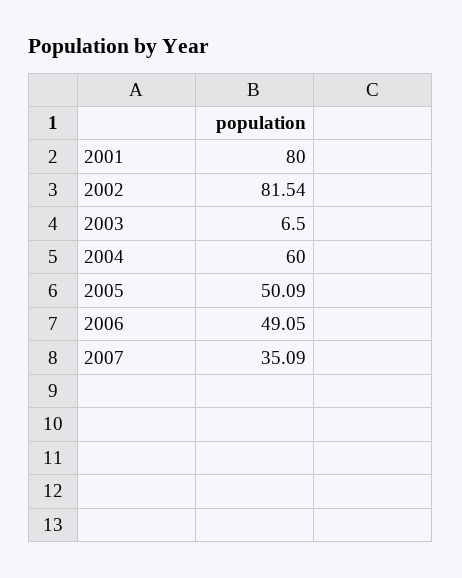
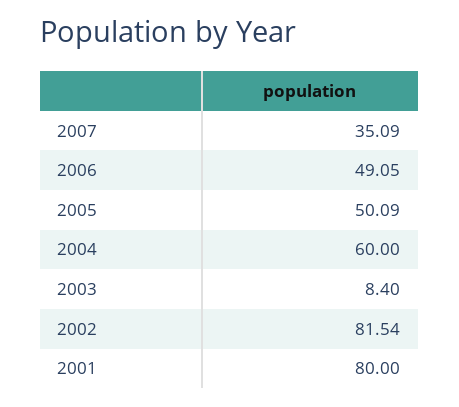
  {
    "2001": 80,
    "2002": 81.54,
-   "2003": 6.5,
+   "2003": 8.4,
    "2004": 60,
    "2005": 50.09,
    "2006": 49.05,
    "2007": 35.09
  }

